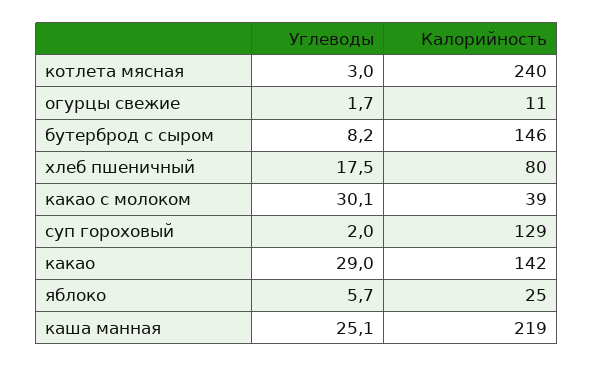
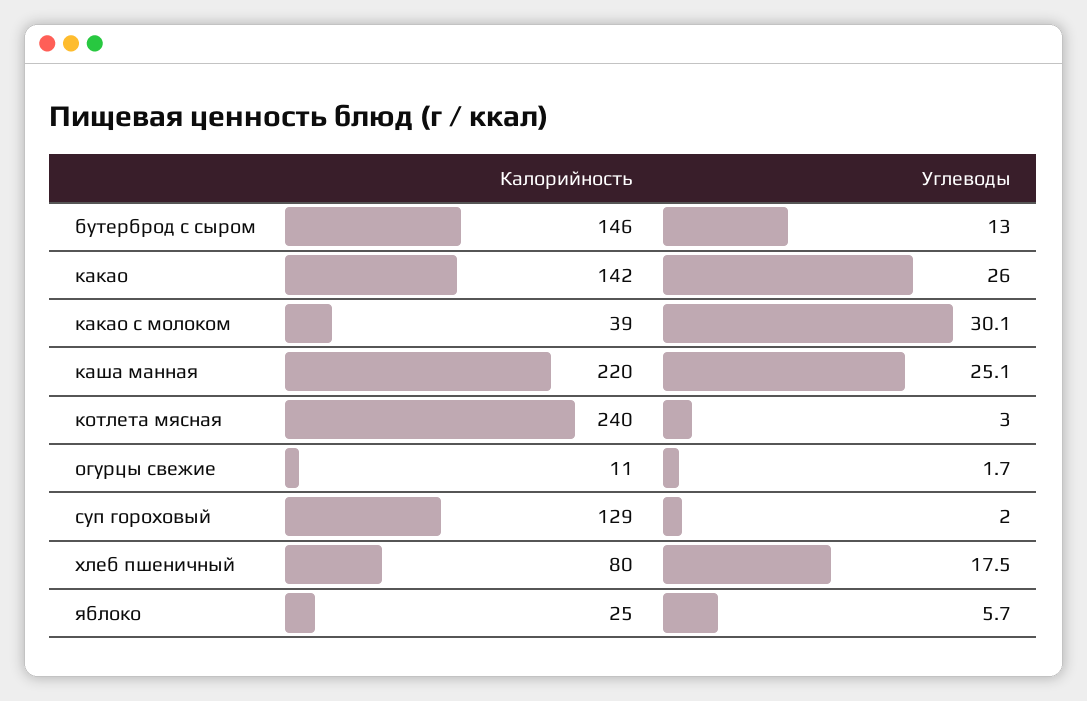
  {
    "Углеводы": {
      "котлета мясная": 3,
      "огурцы свежие": 1.7,
-     "бутерброд с сыром": 8.2,
+     "бутерброд с сыром": 13,
      "хлеб пшеничный": 17.5,
      "какао с молоком": 30.1,
      "суп гороховый": 2,
-     "какао": 29,
+     "какао": 26,
      "яблоко": 5.7,
      "каша манная": 25.1
    },
    "Калорийность": {
      "котлета мясная": 240,
      "огурцы свежие": 11,
      "бутерброд с сыром": 146,
      "хлеб пшеничный": 80,
      "какао с молоком": 39,
      "суп гороховый": 129,
      "какао": 142,
      "яблоко": 25,
-     "каша манная": 219
+     "каша манная": 220
    }
  }

